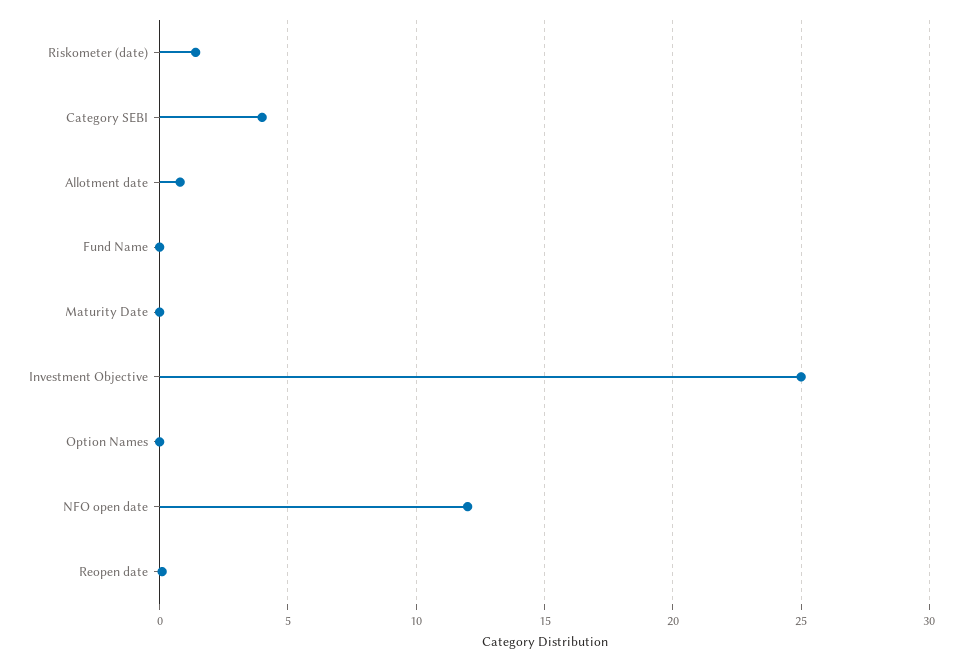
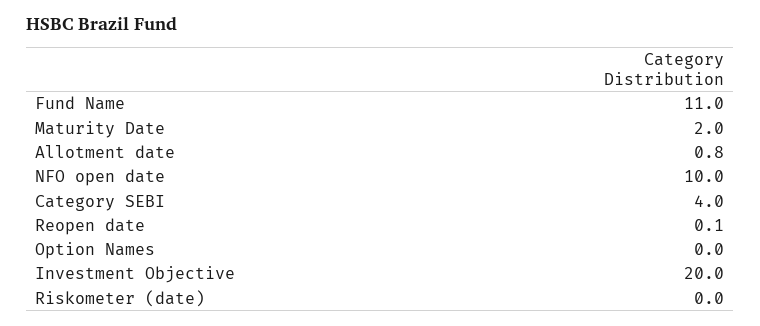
  {
-   "Riskometer (date)": 1.5,
+   "Riskometer (date)": 0,
    "Category SEBI": 4,
    "Allotment date": 0.8,
-   "Fund Name": 0,
+   "Fund Name": 11,
-   "Maturity Date": 0,
+   "Maturity Date": 2,
-   "Investment Objective": 25,
+   "Investment Objective": 20,
    "Option Names": 0,
-   "NFO open date": 12,
+   "NFO open date": 10,
    "Reopen date": 0.1
  }

